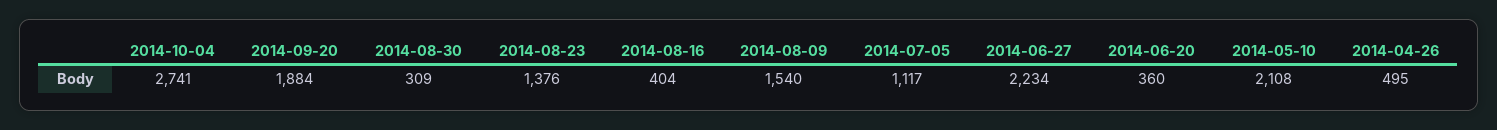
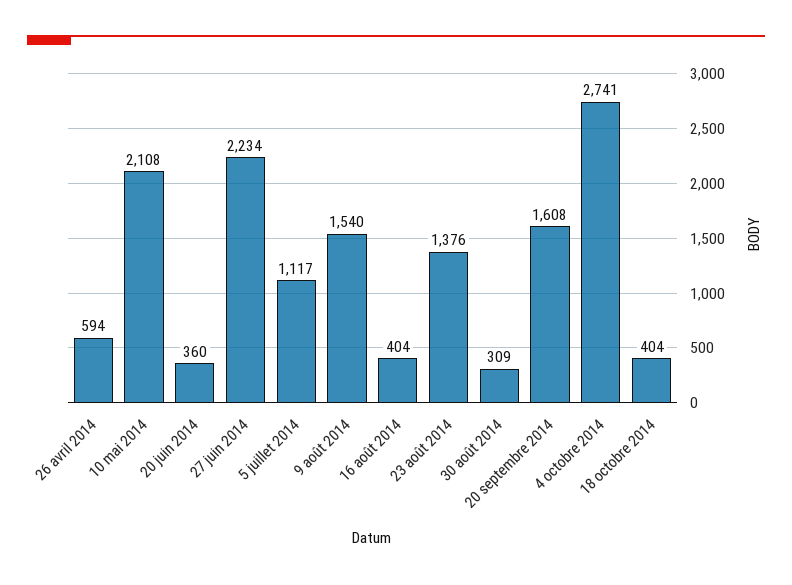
  {
    "2014-10-04": 2741,
-   "2014-09-20": 1884,
+   "2014-09-20": 1608,
    "2014-08-30": 309,
    "2014-08-23": 1376,
    "2014-08-16": 404,
    "2014-08-09": 1540,
    "2014-07-05": 1117,
    "2014-06-27": 2234,
    "2014-06-20": 360,
    "2014-05-10": 2108,
-   "2014-04-26": 495
+   "2014-04-26": 594,
+   "18 octobre 2014": 404
  }

